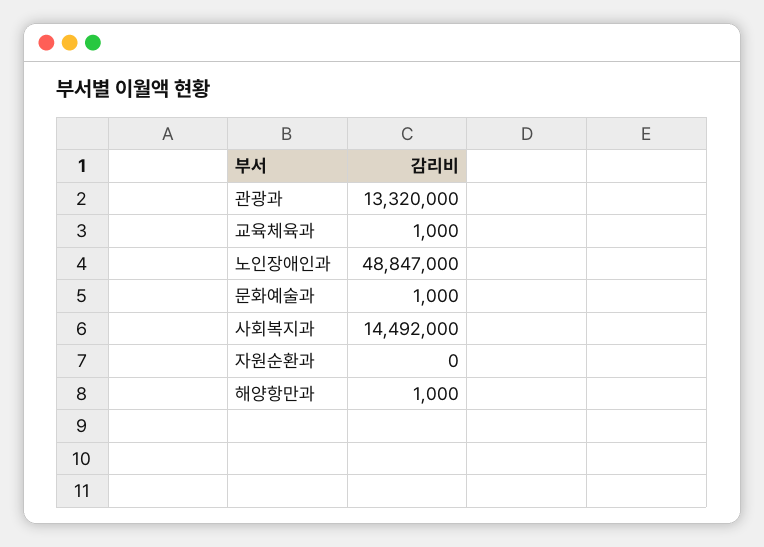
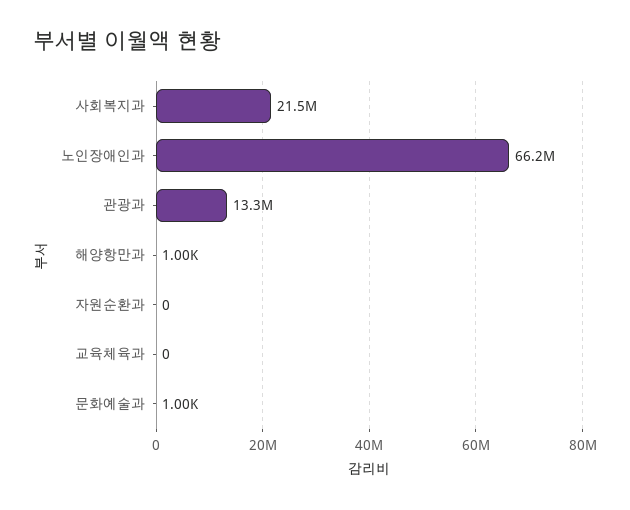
  {
    "관광과": 13320000,
-   "교육체육과": 1000,
+   "교육체육과": 0,
-   "노인장애인과": 48847000,
+   "노인장애인과": 66200000,
    "문화예술과": 1000,
-   "사회복지과": 14492000,
+   "사회복지과": 21500000,
    "자원순환과": 0,
    "해양항만과": 1000
  }

